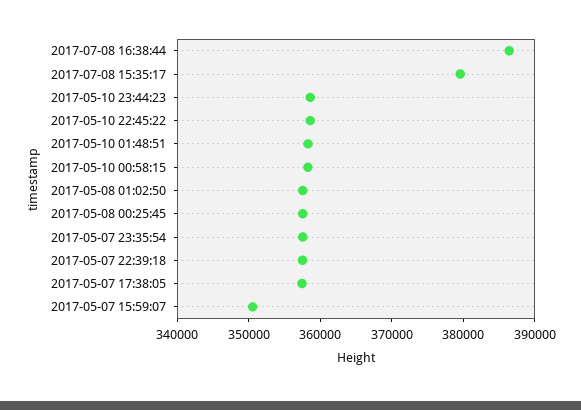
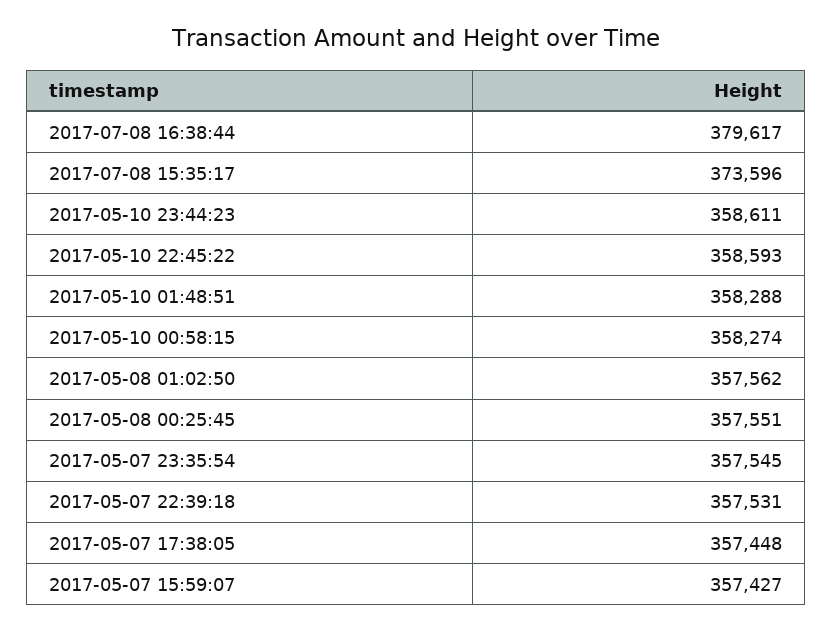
  {
-   "2017-07-08 16:38:44": 386000,
+   "2017-07-08 16:38:44": 379617,
-   "2017-07-08 15:35:17": 380000,
+   "2017-07-08 15:35:17": 373596,
    "2017-05-10 23:44:23": 358611,
    "2017-05-10 22:45:22": 358593,
    "2017-05-10 01:48:51": 358288,
    "2017-05-10 00:58:15": 358274,
    "2017-05-08 01:02:50": 357562,
    "2017-05-08 00:25:45": 357551,
    "2017-05-07 23:35:54": 357545,
    "2017-05-07 22:39:18": 357531,
    "2017-05-07 17:38:05": 357448,
-   "2017-05-07 15:59:07": 350000
+   "2017-05-07 15:59:07": 357427
  }

